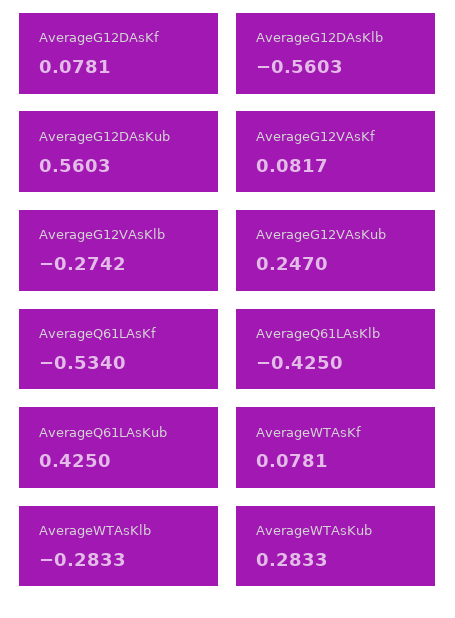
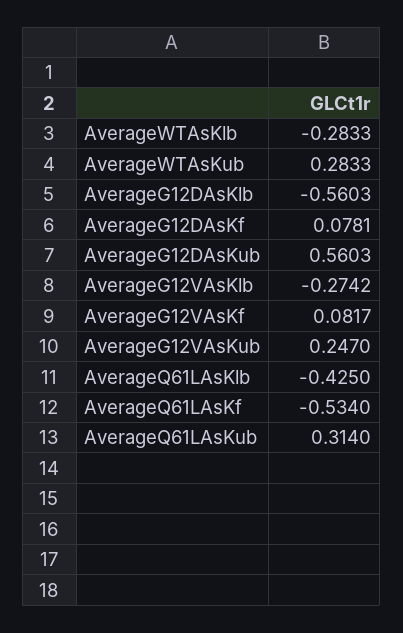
  {
    "AverageG12DAsKf": 0.0781,
    "AverageG12DAsKlb": -0.5603,
    "AverageG12DAsKub": 0.5603,
    "AverageG12VAsKf": 0.0817,
    "AverageG12VAsKlb": -0.2742,
    "AverageG12VAsKub": 0.247,
    "AverageQ61LAsKf": -0.534,
    "AverageQ61LAsKlb": -0.425,
-   "AverageQ61LAsKub": 0.425,
+   "AverageQ61LAsKub": 0.314,
-   "AverageWTAsKf": 0.0781,
    "AverageWTAsKlb": -0.2833,
    "AverageWTAsKub": 0.2833
  }

